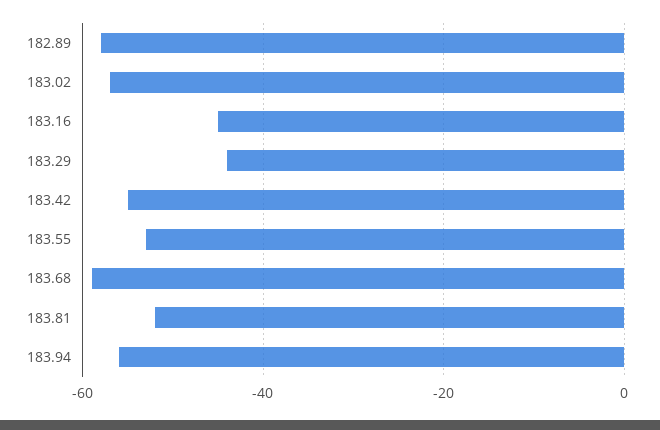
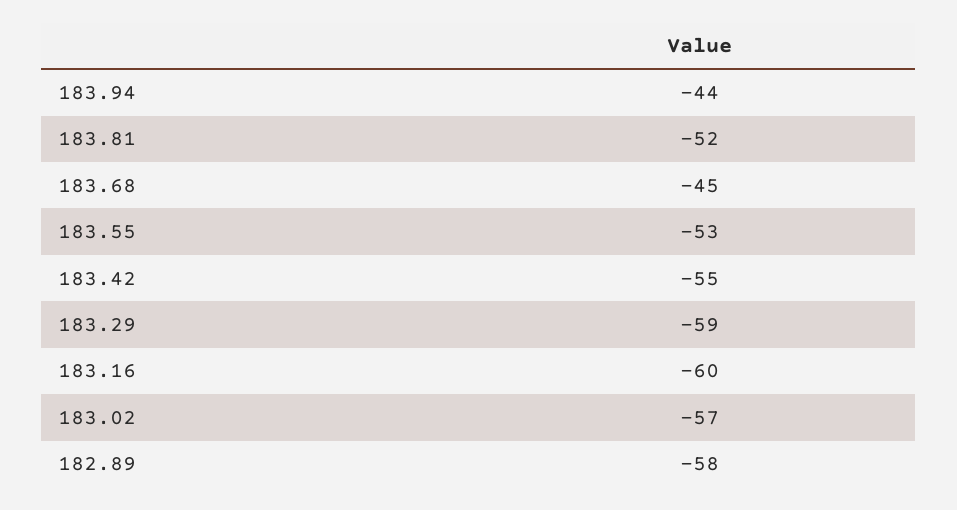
  {
    "182.89": -58,
    "183.02": -57,
-   "183.16": -45,
+   "183.16": -60,
-   "183.29": -45,
+   "183.29": -59,
    "183.42": -55,
    "183.55": -53,
-   "183.68": -60,
+   "183.68": -45,
    "183.81": -52,
-   "183.94": -55
+   "183.94": -44
  }

